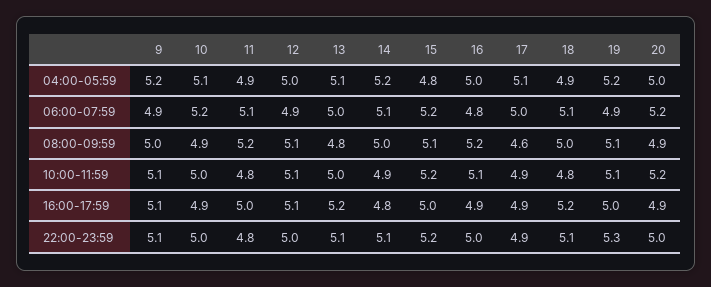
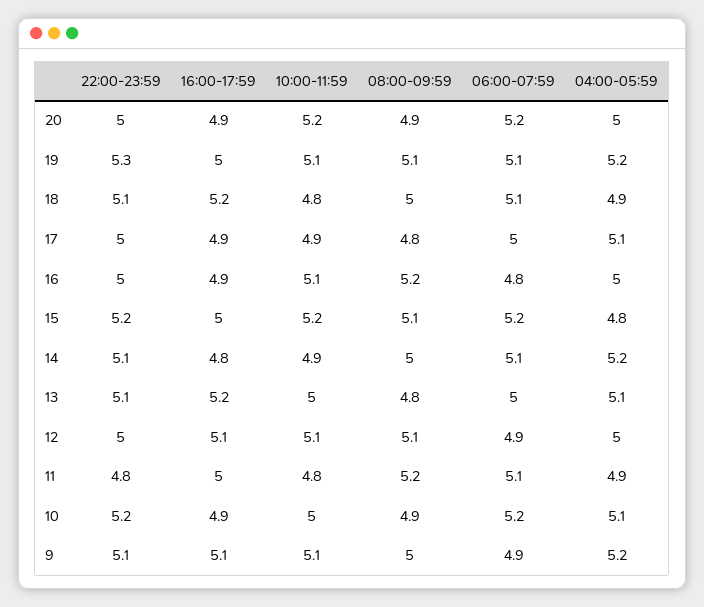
  {
    "9": {
      "04:00-05:59": 5.2,
      "06:00-07:59": 4.9,
      "08:00-09:59": 5,
      "10:00-11:59": 5.1,
      "16:00-17:59": 5.1,
      "22:00-23:59": 5.1
    },
    "10": {
      "04:00-05:59": 5.1,
      "06:00-07:59": 5.2,
      "08:00-09:59": 4.9,
      "10:00-11:59": 5,
      "16:00-17:59": 4.9,
-     "22:00-23:59": 5
+     "22:00-23:59": 5.2
    },
    "11": {
      "04:00-05:59": 4.9,
      "06:00-07:59": 5.1,
      "08:00-09:59": 5.2,
      "10:00-11:59": 4.8,
      "16:00-17:59": 5,
      "22:00-23:59": 4.8
    },
    "12": {
      "04:00-05:59": 5,
      "06:00-07:59": 4.9,
      "08:00-09:59": 5.1,
      "10:00-11:59": 5.1,
      "16:00-17:59": 5.1,
      "22:00-23:59": 5
    },
    "13": {
      "04:00-05:59": 5.1,
      "06:00-07:59": 5,
      "08:00-09:59": 4.8,
      "10:00-11:59": 5,
      "16:00-17:59": 5.2,
      "22:00-23:59": 5.1
    },
    "14": {
      "04:00-05:59": 5.2,
      "06:00-07:59": 5.1,
      "08:00-09:59": 5,
      "10:00-11:59": 4.9,
      "16:00-17:59": 4.8,
      "22:00-23:59": 5.1
    },
    "15": {
      "04:00-05:59": 4.8,
      "06:00-07:59": 5.2,
      "08:00-09:59": 5.1,
      "10:00-11:59": 5.2,
      "16:00-17:59": 5,
      "22:00-23:59": 5.2
    },
    "16": {
      "04:00-05:59": 5,
      "06:00-07:59": 4.8,
      "08:00-09:59": 5.2,
      "10:00-11:59": 5.1,
      "16:00-17:59": 4.9,
      "22:00-23:59": 5
    },
    "17": {
      "04:00-05:59": 5.1,
      "06:00-07:59": 5,
-     "08:00-09:59": 4.6,
+     "08:00-09:59": 4.8,
      "10:00-11:59": 4.9,
      "16:00-17:59": 4.9,
-     "22:00-23:59": 4.9
+     "22:00-23:59": 5
    },
    "18": {
      "04:00-05:59": 4.9,
      "06:00-07:59": 5.1,
      "08:00-09:59": 5,
      "10:00-11:59": 4.8,
      "16:00-17:59": 5.2,
      "22:00-23:59": 5.1
    },
    "19": {
      "04:00-05:59": 5.2,
-     "06:00-07:59": 4.9,
+     "06:00-07:59": 5.1,
      "08:00-09:59": 5.1,
      "10:00-11:59": 5.1,
      "16:00-17:59": 5,
      "22:00-23:59": 5.3
    },
    "20": {
      "04:00-05:59": 5,
      "06:00-07:59": 5.2,
      "08:00-09:59": 4.9,
      "10:00-11:59": 5.2,
      "16:00-17:59": 4.9,
      "22:00-23:59": 5
    }
  }

